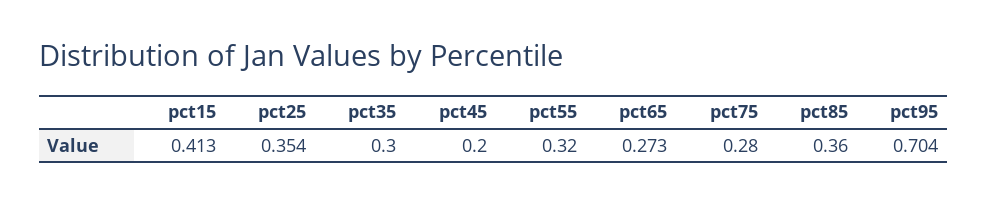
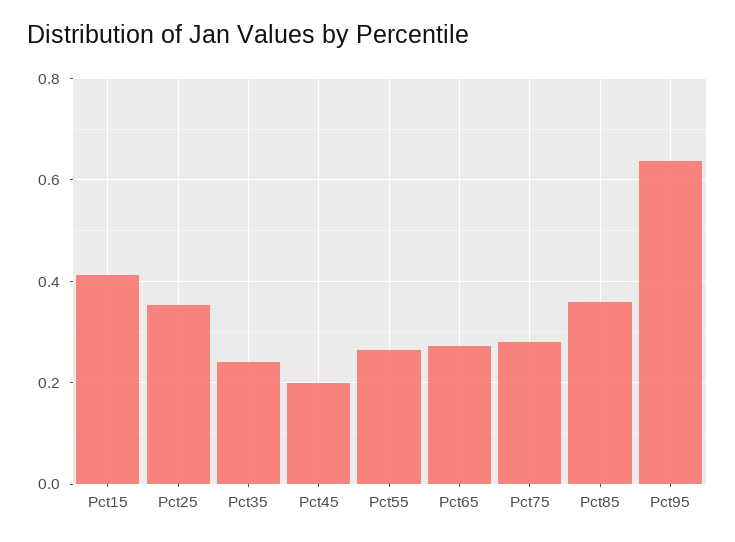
  {
    "pct15": 0.413,
    "pct25": 0.354,
-   "pct35": 0.3,
+   "pct35": 0.24,
    "pct45": 0.2,
-   "pct55": 0.32,
+   "pct55": 0.26,
    "pct65": 0.273,
    "pct75": 0.28,
    "pct85": 0.36,
-   "pct95": 0.704
+   "pct95": 0.64
  }

